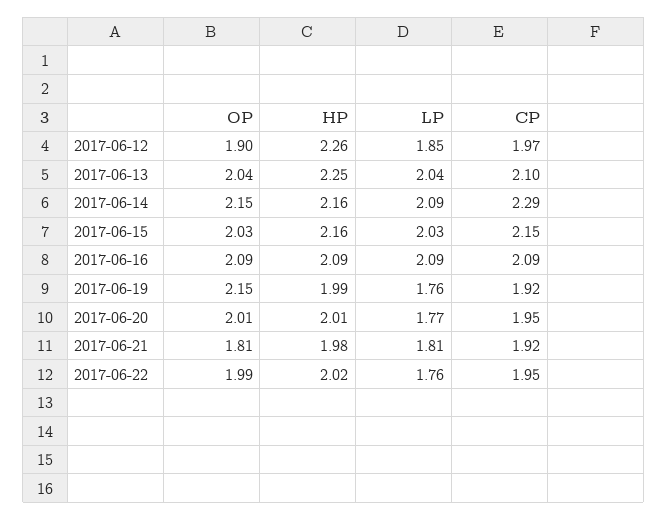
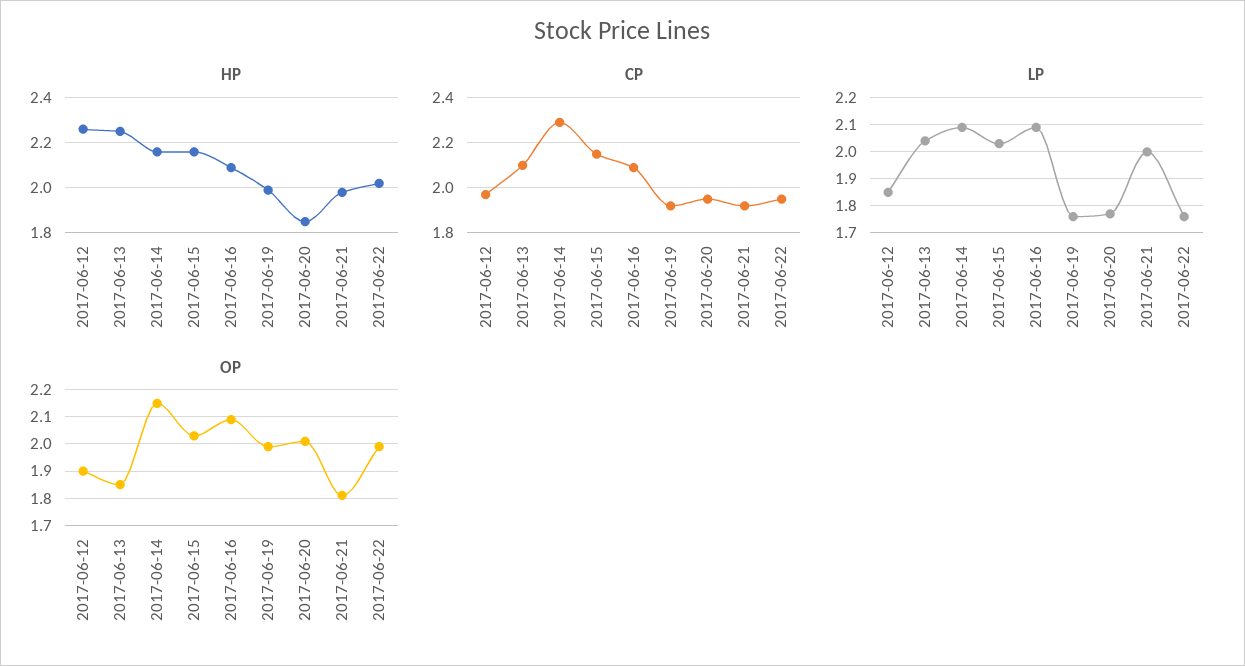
  {
    "OP": {
      "2017-06-12": 1.9,
-     "2017-06-13": 2.04,
+     "2017-06-13": 1.85,
      "2017-06-14": 2.15,
      "2017-06-15": 2.03,
      "2017-06-16": 2.09,
-     "2017-06-19": 2.15,
+     "2017-06-19": 2,
      "2017-06-20": 2.01,
      "2017-06-21": 1.81,
      "2017-06-22": 1.99
    },
    "HP": {
      "2017-06-12": 2.26,
      "2017-06-13": 2.25,
      "2017-06-14": 2.16,
      "2017-06-15": 2.16,
      "2017-06-16": 2.09,
      "2017-06-19": 1.99,
-     "2017-06-20": 2.01,
+     "2017-06-20": 1.85,
      "2017-06-21": 1.98,
      "2017-06-22": 2.02
    },
    "LP": {
      "2017-06-12": 1.85,
      "2017-06-13": 2.04,
      "2017-06-14": 2.09,
      "2017-06-15": 2.03,
      "2017-06-16": 2.09,
      "2017-06-19": 1.76,
      "2017-06-20": 1.77,
-     "2017-06-21": 1.81,
+     "2017-06-21": 2,
      "2017-06-22": 1.76
    },
    "CP": {
      "2017-06-12": 1.97,
      "2017-06-13": 2.1,
      "2017-06-14": 2.29,
      "2017-06-15": 2.15,
      "2017-06-16": 2.09,
      "2017-06-19": 1.92,
      "2017-06-20": 1.95,
      "2017-06-21": 1.92,
      "2017-06-22": 1.95
    }
  }

